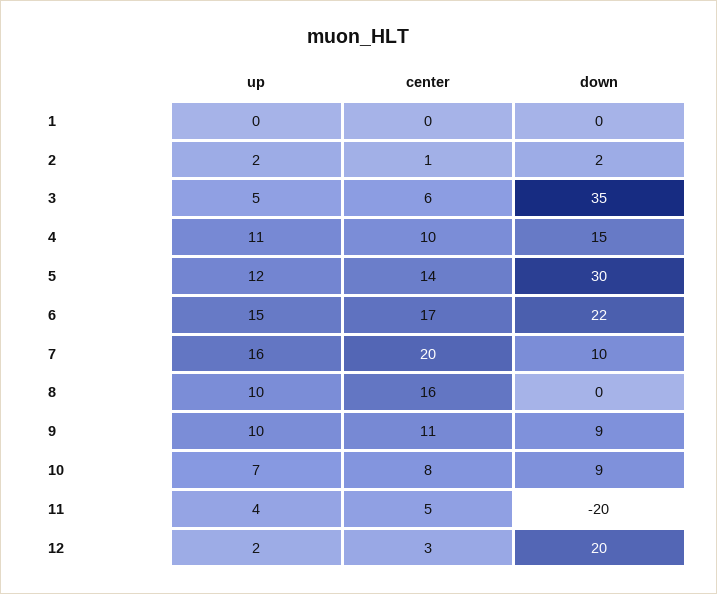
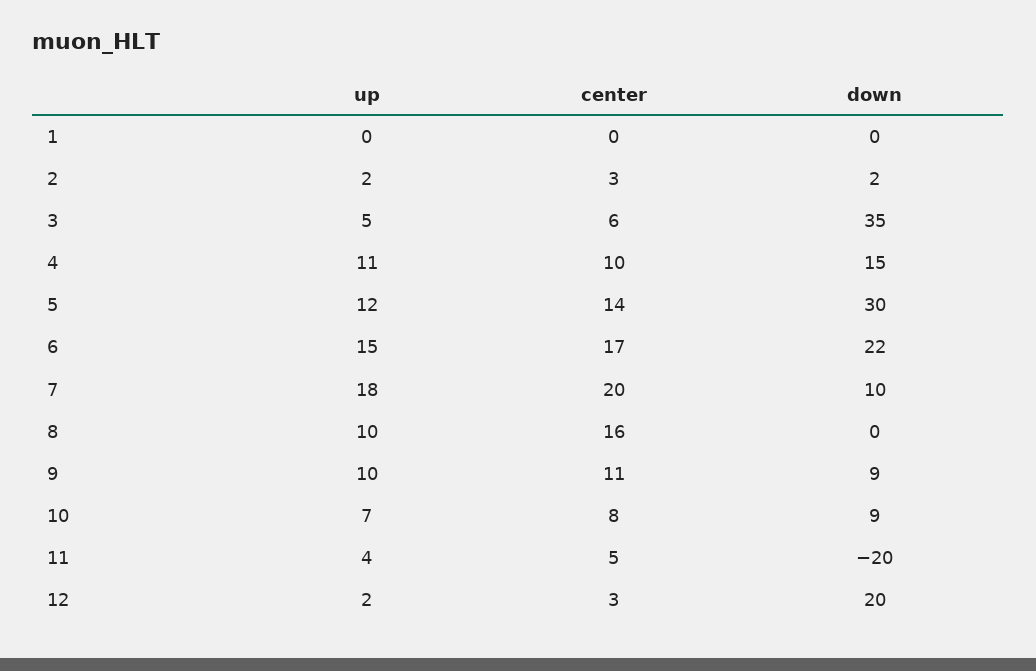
  {
    "up": {
      "1": 0,
      "2": 2,
      "3": 5,
      "4": 11,
      "5": 12,
      "6": 15,
-     "7": 16,
+     "7": 18,
      "8": 10,
      "9": 10,
      "10": 7,
      "11": 4,
      "12": 2
    },
    "center": {
      "1": 0,
-     "2": 1,
+     "2": 3,
      "3": 6,
      "4": 10,
      "5": 14,
      "6": 17,
      "7": 20,
      "8": 16,
      "9": 11,
      "10": 8,
      "11": 5,
      "12": 3
    },
    "down": {
      "1": 0,
      "2": 2,
      "3": 35,
      "4": 15,
      "5": 30,
      "6": 22,
      "7": 10,
      "8": 0,
      "9": 9,
      "10": 9,
      "11": -20,
      "12": 20
    }
  }

